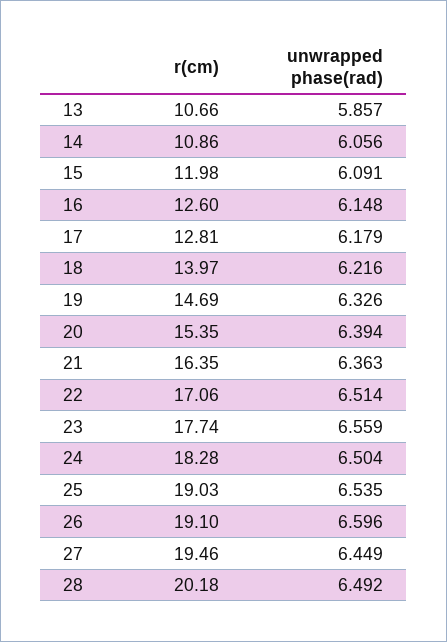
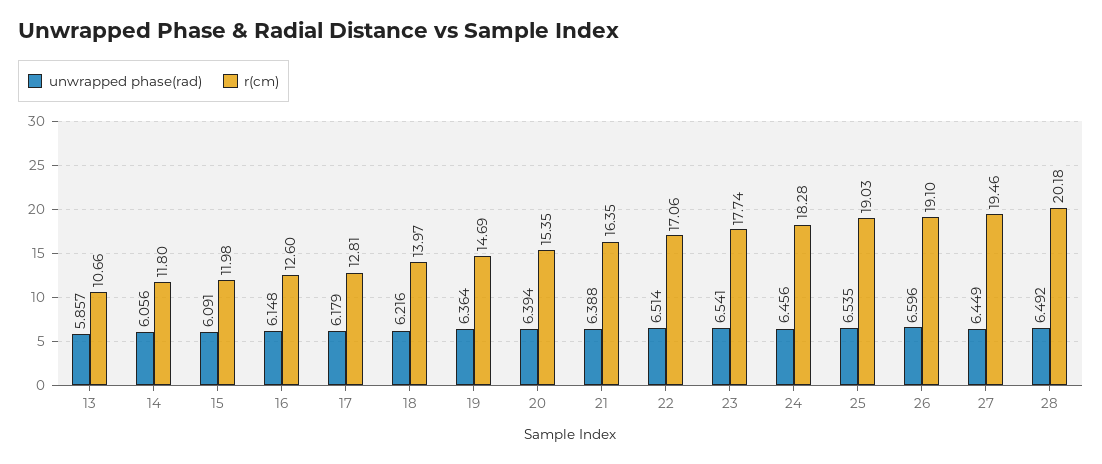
  {
    "r(cm)": {
      "13": 10.66,
-     "14": 10.86,
+     "14": 11.8,
      "15": 11.98,
      "16": 12.6,
      "17": 12.81,
      "18": 13.97,
      "19": 14.69,
      "20": 15.35,
      "21": 16.35,
      "22": 17.06,
      "23": 17.74,
      "24": 18.28,
      "25": 19.03,
      "26": 19.1,
      "27": 19.46,
      "28": 20.18
    },
    "unwrapped phase(rad)": {
      "13": 5.857,
      "14": 6.056,
      "15": 6.091,
      "16": 6.148,
      "17": 6.179,
      "18": 6.216,
-     "19": 6.326,
+     "19": 6.364,
      "20": 6.394,
-     "21": 6.363,
+     "21": 6.388,
      "22": 6.514,
-     "23": 6.559,
+     "23": 6.541,
-     "24": 6.504,
+     "24": 6.456,
      "25": 6.535,
      "26": 6.596,
      "27": 6.449,
      "28": 6.492
    }
  }

